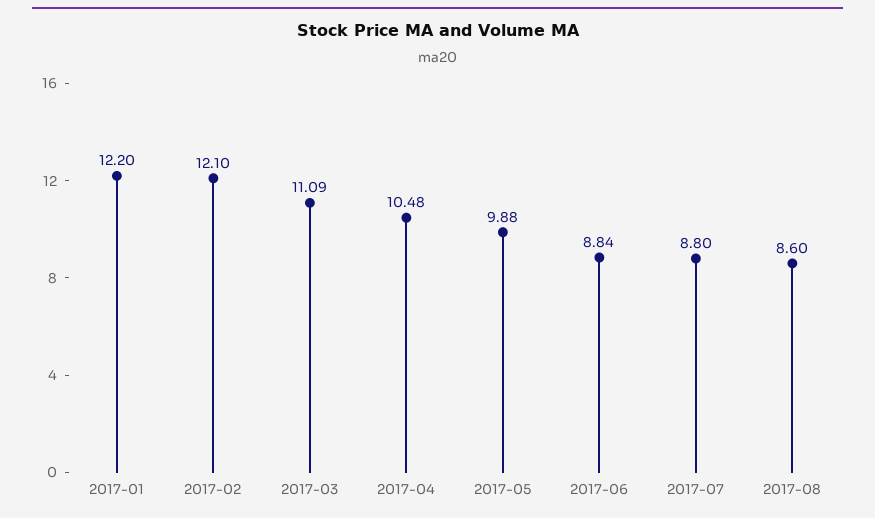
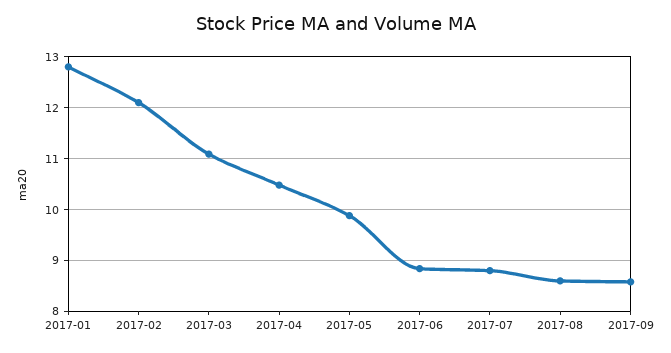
  {
-   "2017-01": 12.2,
+   "2017-01": 12.8,
    "2017-02": 12.1,
    "2017-03": 11.09,
    "2017-04": 10.48,
    "2017-05": 9.88,
    "2017-06": 8.84,
    "2017-07": 8.8,
-   "2017-08": 8.6
+   "2017-08": 8.6,
+   "2017-09": 8.6
  }

